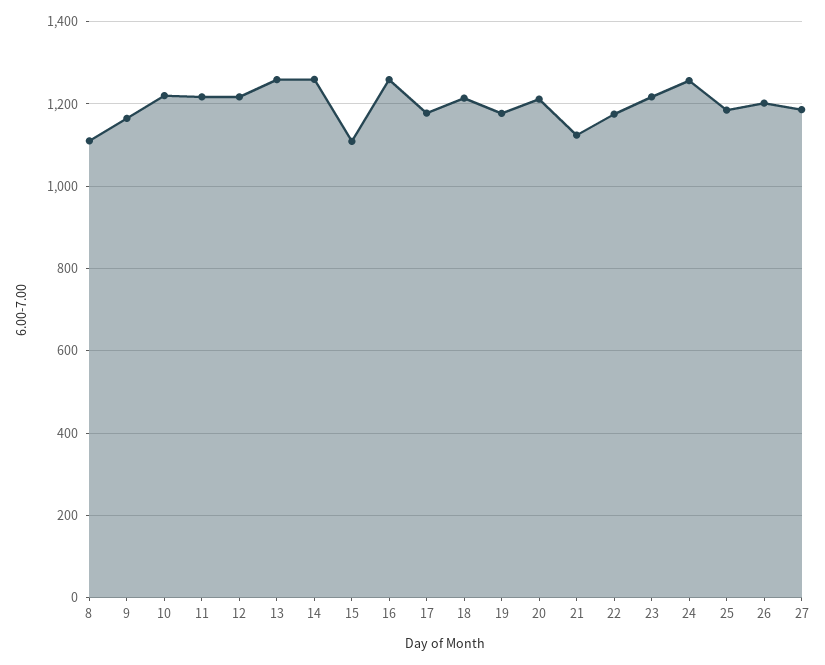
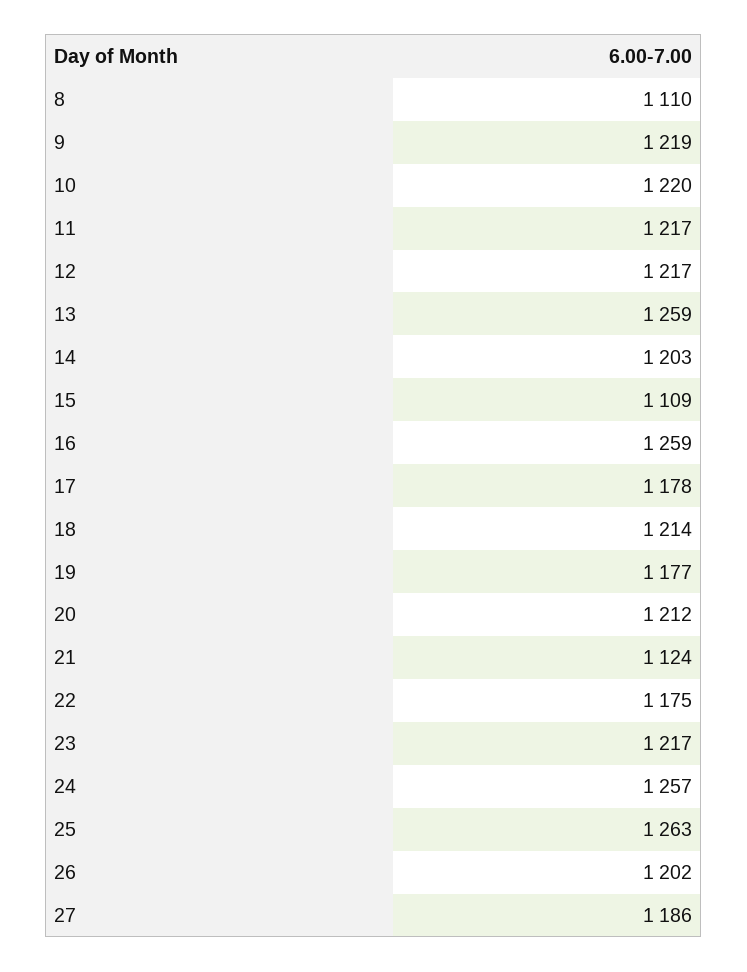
  {
    "8": 1110,
-   "9": 1160,
+   "9": 1219,
    "10": 1220,
    "11": 1217,
    "12": 1217,
    "13": 1259,
-   "14": 1260,
+   "14": 1203,
    "15": 1109,
    "16": 1259,
    "17": 1178,
    "18": 1214,
    "19": 1177,
    "20": 1212,
    "21": 1124,
    "22": 1175,
    "23": 1217,
    "24": 1257,
-   "25": 1180,
+   "25": 1263,
    "26": 1202,
    "27": 1186
  }

